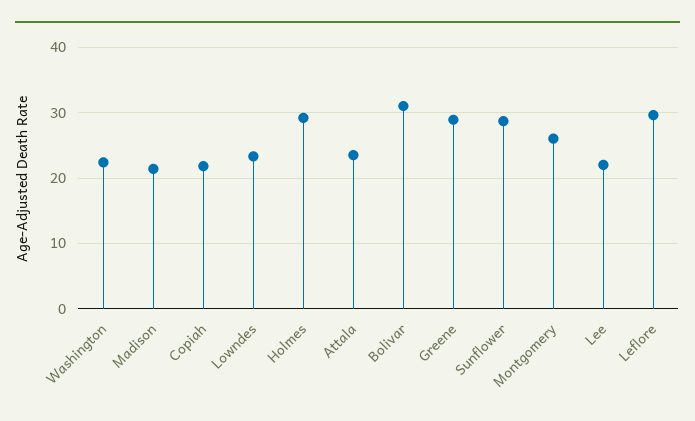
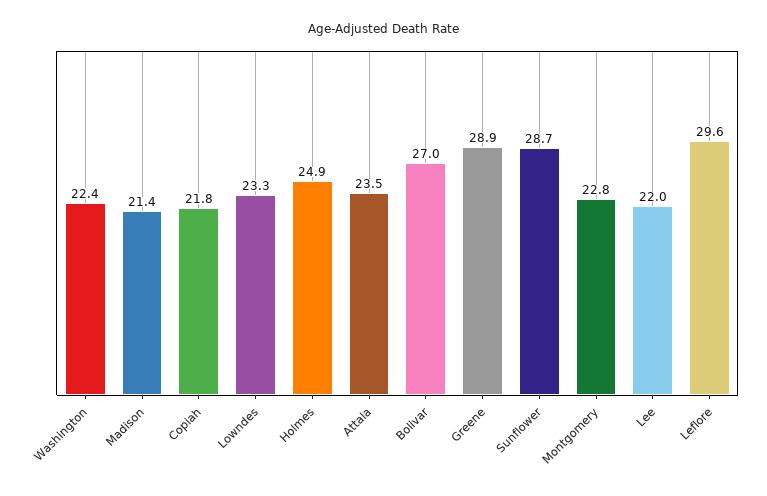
  {
    "Washington": 22.4,
    "Madison": 21.4,
    "Copiah": 21.8,
    "Lowndes": 23.3,
-   "Holmes": 29,
+   "Holmes": 24.9,
    "Attala": 23.5,
-   "Bolivar": 31,
+   "Bolivar": 27,
    "Greene": 28.9,
    "Sunflower": 28.7,
-   "Montgomery": 26,
+   "Montgomery": 22.8,
    "Lee": 22,
    "Leflore": 29.6
  }

